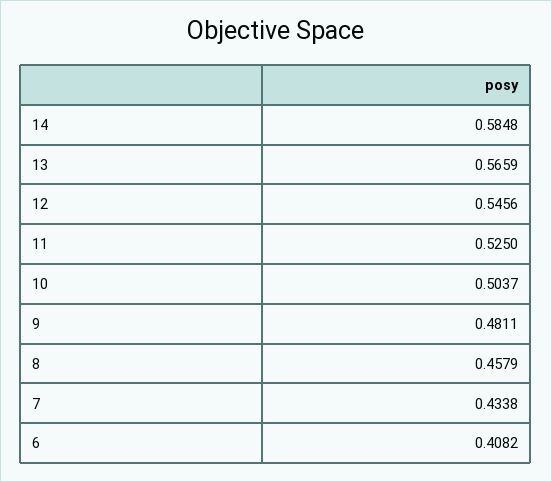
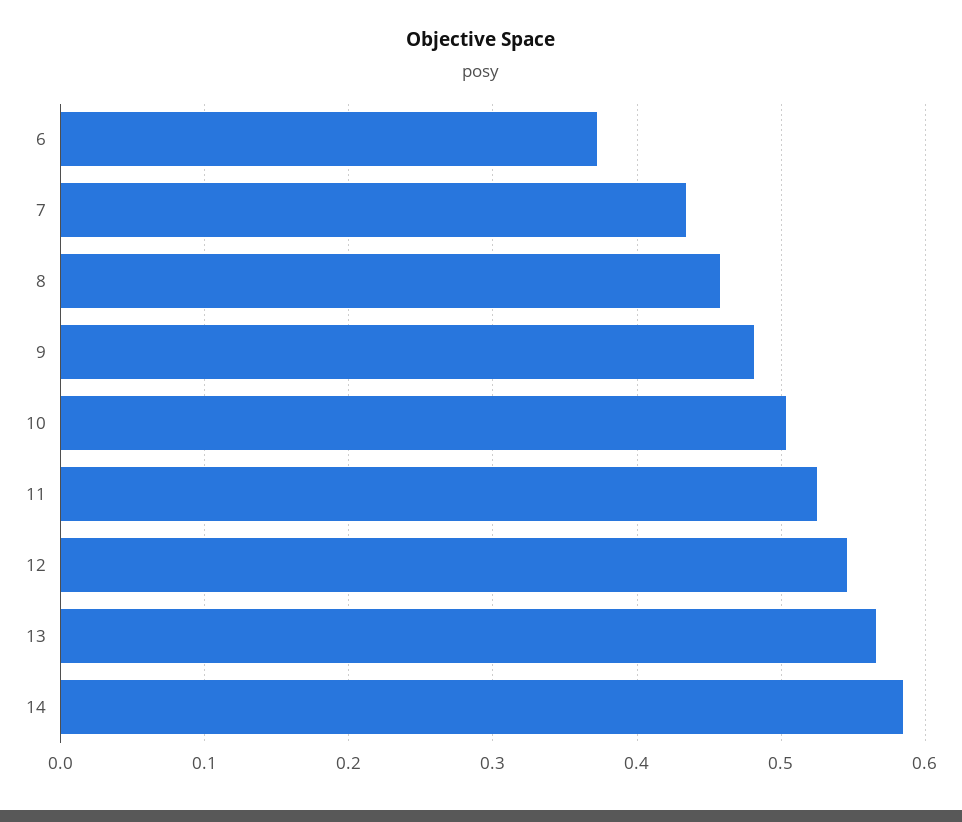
  {
    "14": 0.5848,
    "13": 0.5659,
    "12": 0.5456,
    "11": 0.525,
    "10": 0.5037,
    "9": 0.4811,
    "8": 0.4579,
    "7": 0.4338,
-   "6": 0.4082
+   "6": 0.37
  }

